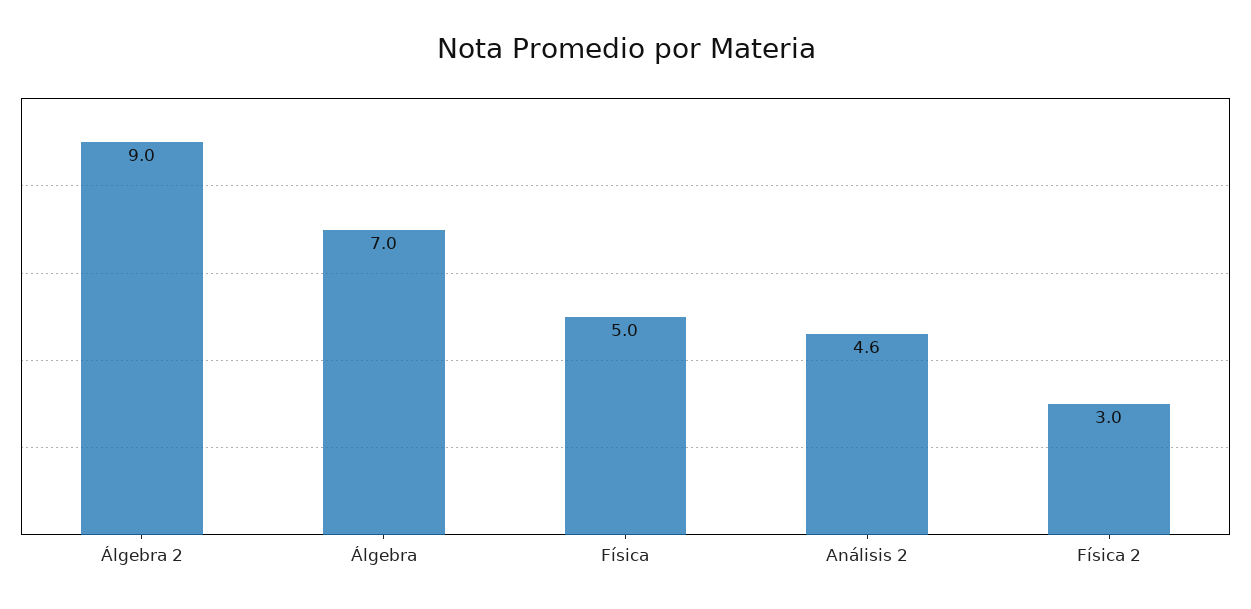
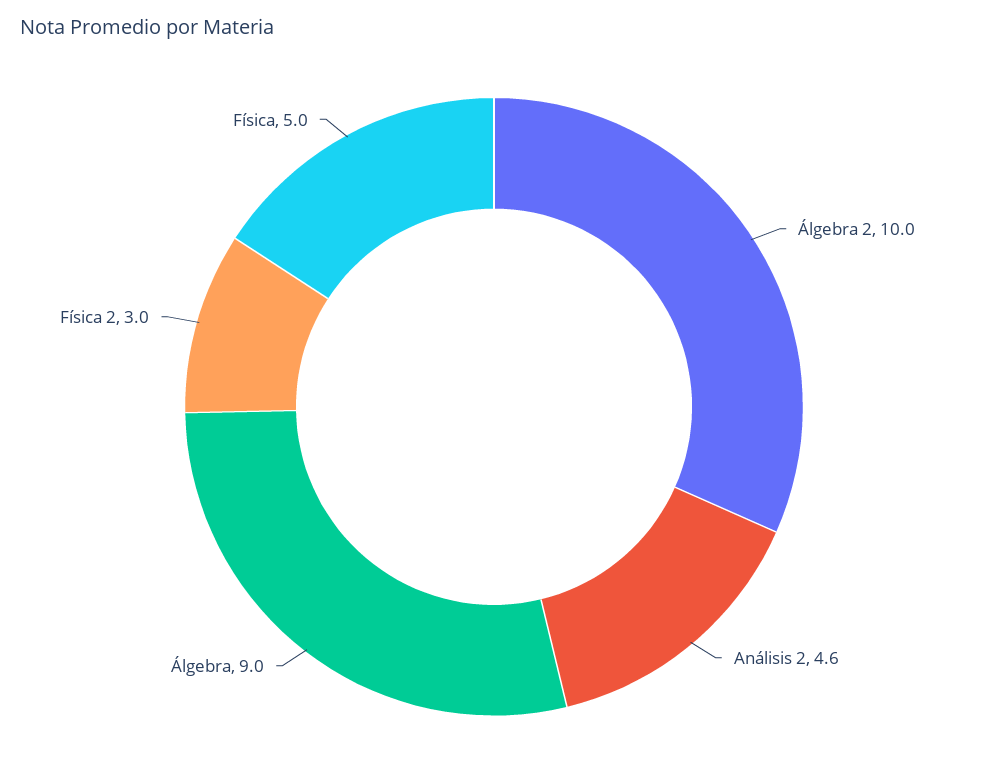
  {
-   "Álgebra 2": 9,
+   "Álgebra 2": 10,
-   "Álgebra": 7,
+   "Álgebra": 9,
    "Física": 5,
    "Análisis 2": 4.6,
    "Física 2": 3
  }

